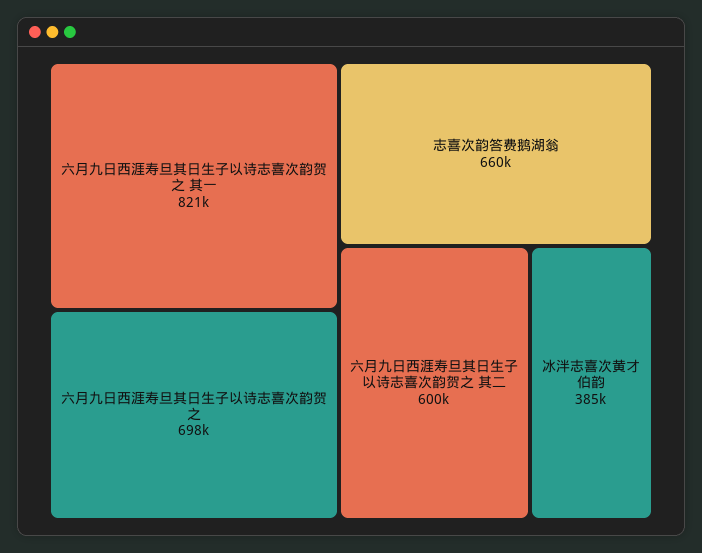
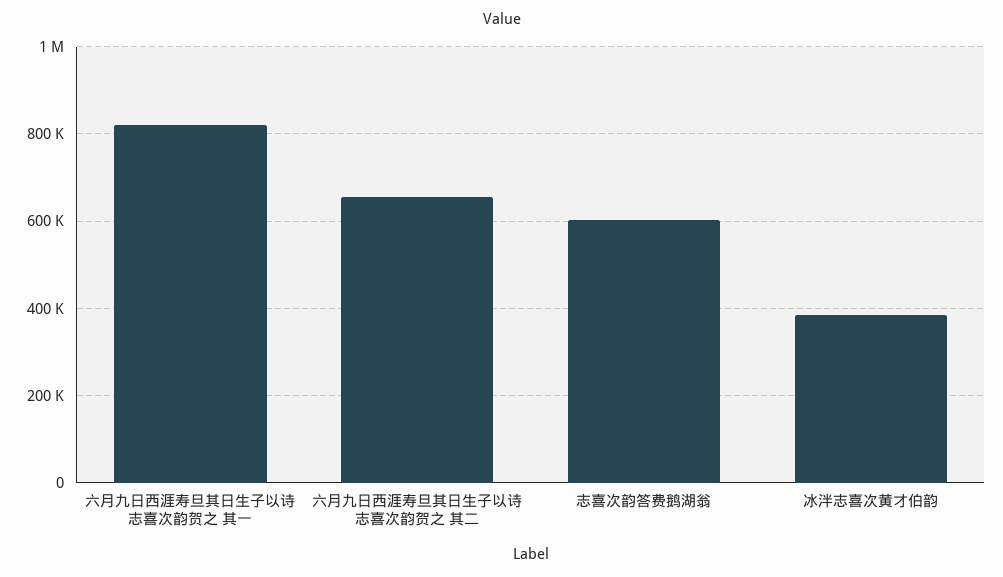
  {
    "六月九日西涯寿旦其日生子以诗志喜次韵贺之 其一": 821000,
-   "六月九日西涯寿旦其日生子以诗志喜次韵贺之": 698000,
-   "志喜次韵答费鹅湖翁": 660000,
+   "志喜次韵答费鹅湖翁": 600000,
-   "六月九日西涯寿旦其日生子以诗志喜次韵贺之 其二": 600000,
+   "六月九日西涯寿旦其日生子以诗志喜次韵贺之 其二": 660000,
    "冰泮志喜次黄才伯韵": 385000
  }

